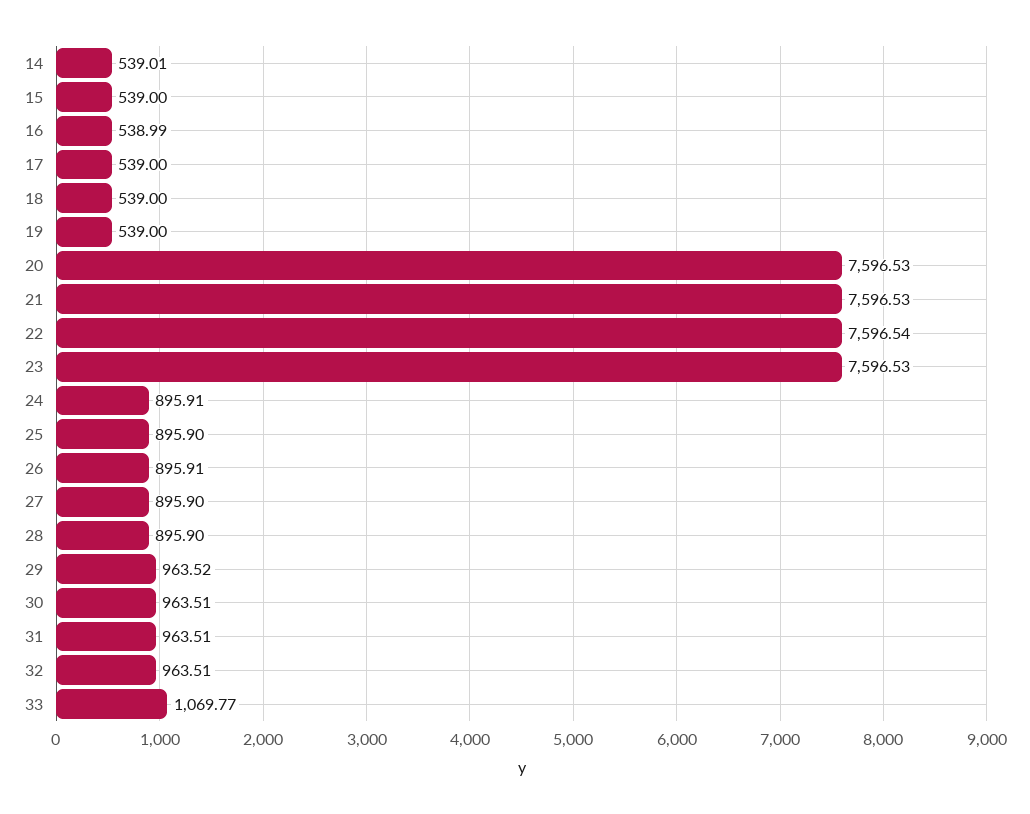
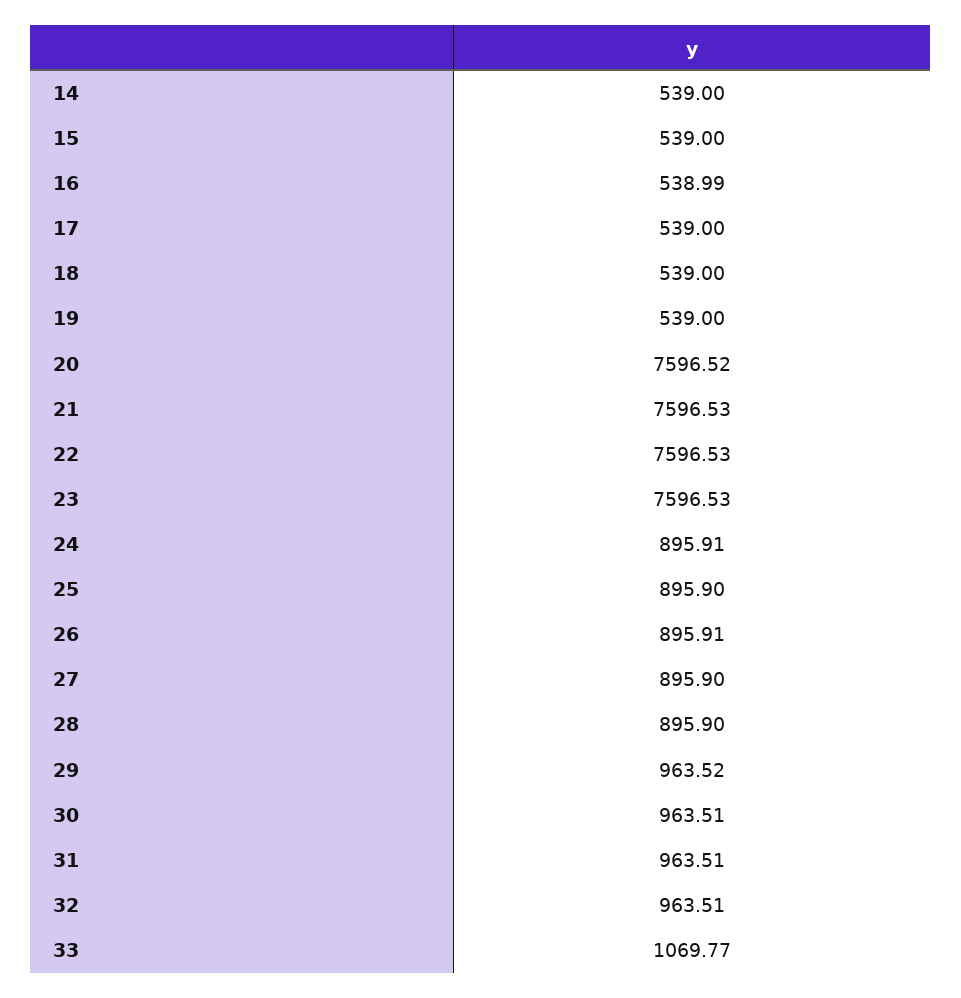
  {
-   "14": 539.01,
+   "14": 539,
    "15": 539,
    "16": 538.99,
    "17": 539,
    "18": 539,
    "19": 539,
-   "20": 7596.53,
+   "20": 7596.52,
    "21": 7596.53,
-   "22": 7596.54,
+   "22": 7596.53,
    "23": 7596.53,
    "24": 895.91,
    "25": 895.9,
    "26": 895.91,
    "27": 895.9,
    "28": 895.9,
    "29": 963.52,
    "30": 963.51,
    "31": 963.51,
    "32": 963.51,
    "33": 1069.77
  }

